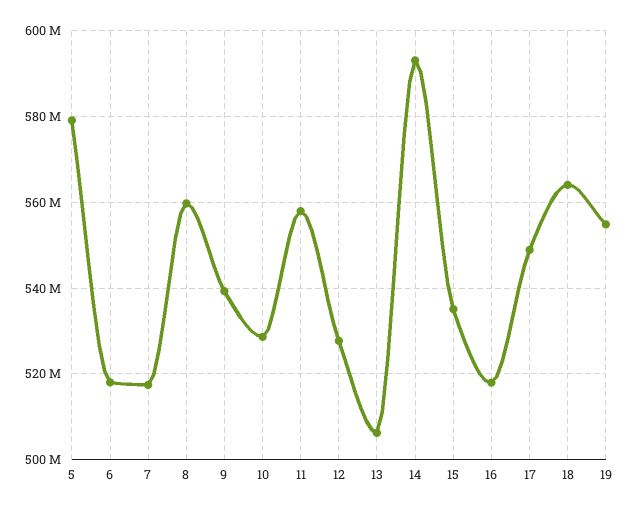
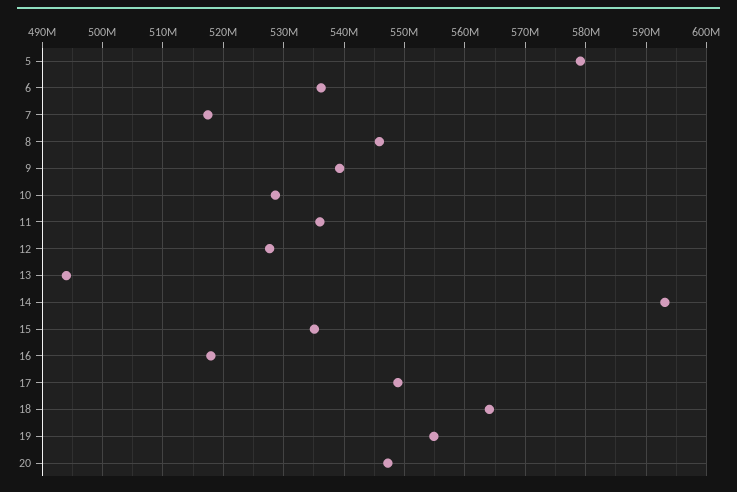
  {
    "5": 579000000,
-   "6": 518000000,
+   "6": 536000000,
    "7": 517000000,
-   "8": 560000000,
+   "8": 546000000,
    "9": 539000000,
    "10": 529000000,
-   "11": 558000000,
+   "11": 536000000,
    "12": 528000000,
-   "13": 506000000,
+   "13": 494000000,
    "14": 593000000,
    "15": 535000000,
    "16": 518000000,
    "17": 549000000,
    "18": 564000000,
-   "19": 555000000
+   "19": 555000000,
+   "20": 547000000
  }

